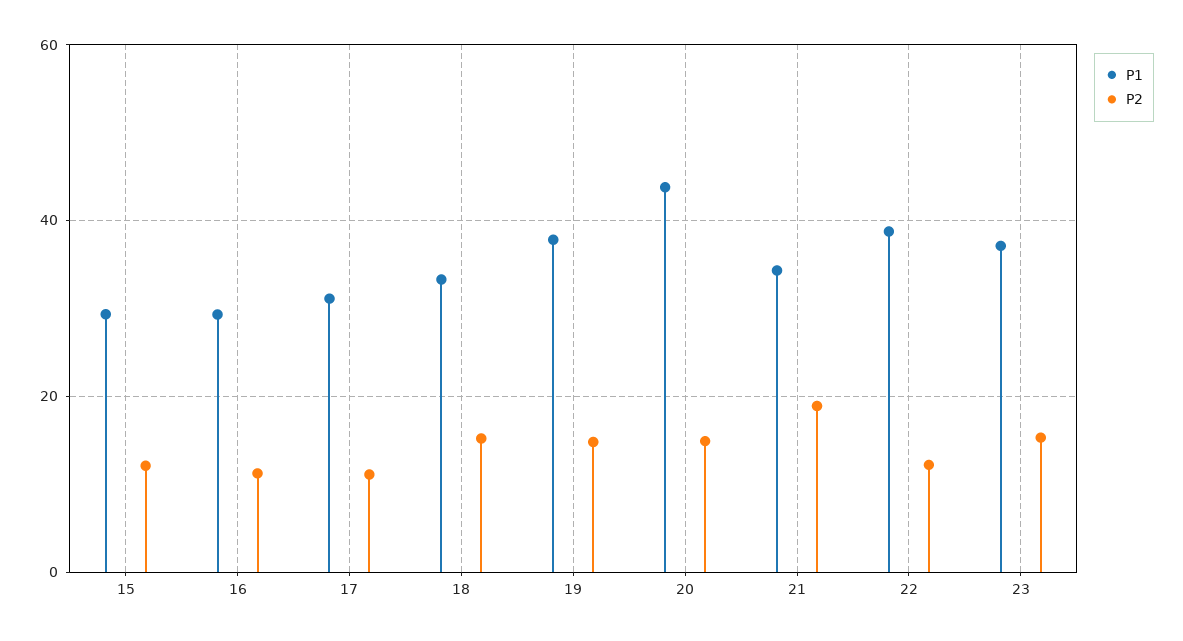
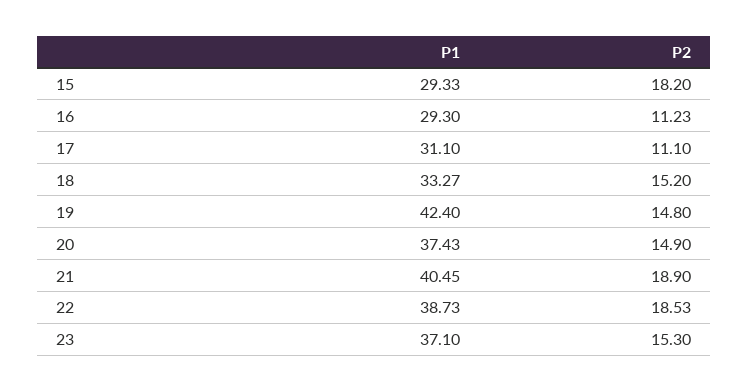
  {
    "P1": {
      "15": 29.33,
      "16": 29.3,
      "17": 31.1,
      "18": 33.27,
-     "19": 38,
+     "19": 42.4,
-     "20": 44,
+     "20": 37.43,
-     "21": 34,
+     "21": 40.45,
      "22": 38.73,
      "23": 37.1
    },
    "P2": {
-     "15": 12,
+     "15": 18.2,
      "16": 11.23,
      "17": 11.1,
      "18": 15.2,
      "19": 14.8,
      "20": 14.9,
      "21": 18.9,
-     "22": 12,
+     "22": 18.53,
      "23": 15.3
    }
  }

